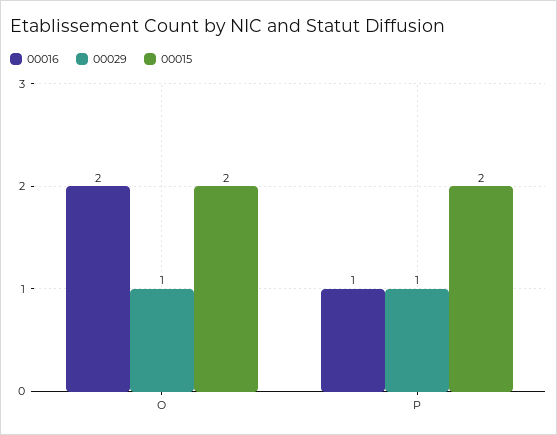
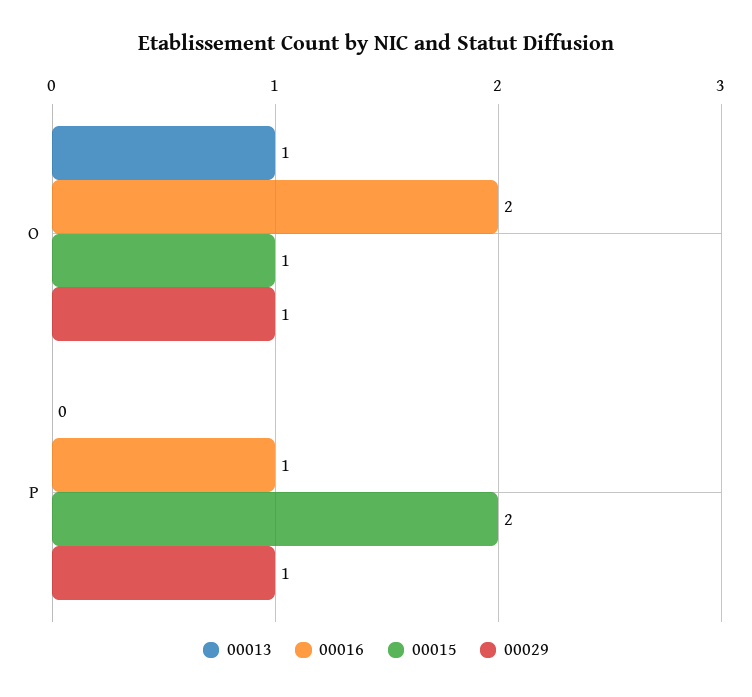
  {
    "00016": {
      "O": 2,
      "P": 1
    },
    "00029": {
      "O": 1,
      "P": 1
    },
    "00015": {
-     "O": 2,
+     "O": 1,
      "P": 2
-   }
+   },
+   "00013": {
+     "O": 1,
+     "P": 0
+   }
  }

